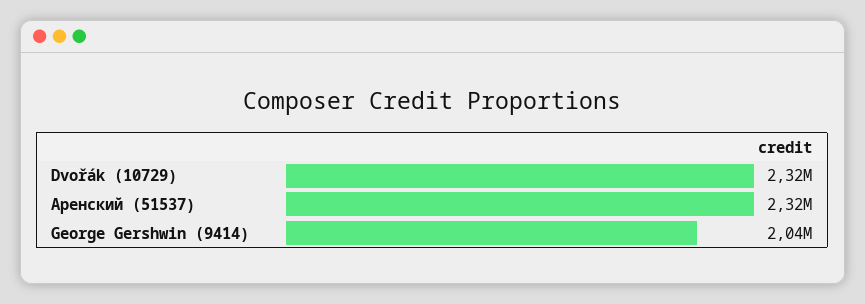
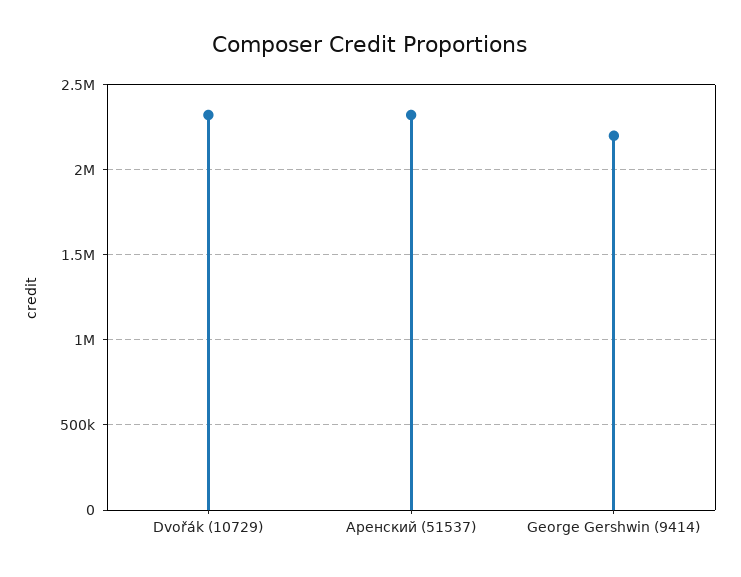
  {
    "Dvořák (10729)": 2320000,
    "Аренский (51537)": 2320000,
-   "George Gershwin (9414)": 2040000
+   "George Gershwin (9414)": 2200000
  }

